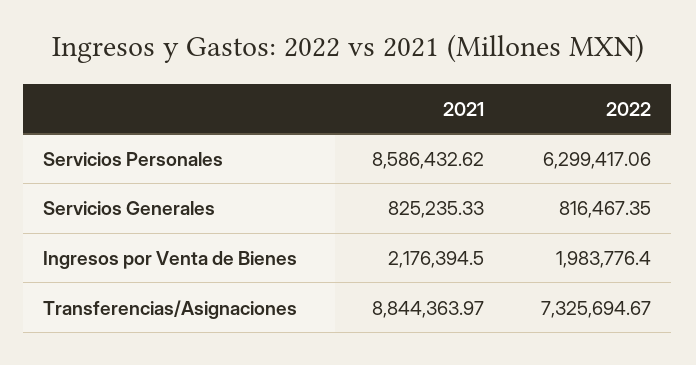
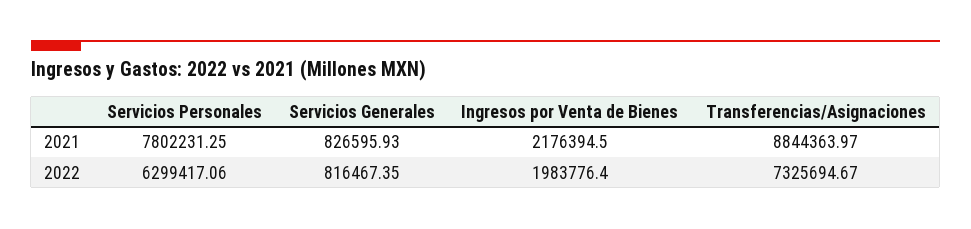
  {
    "2021": {
-     "Servicios Personales": 8586432.62,
+     "Servicios Personales": 7802231.25,
-     "Servicios Generales": 825235.33,
+     "Servicios Generales": 826595.93,
      "Ingresos por Venta de Bienes": 2176394.5,
      "Transferencias/Asignaciones": 8844363.97
    },
    "2022": {
      "Servicios Personales": 6299417.06,
      "Servicios Generales": 816467.35,
      "Ingresos por Venta de Bienes": 1983776.4,
      "Transferencias/Asignaciones": 7325694.67
    }
  }

